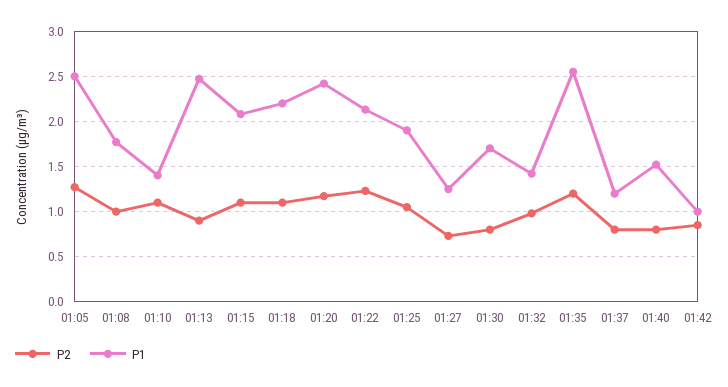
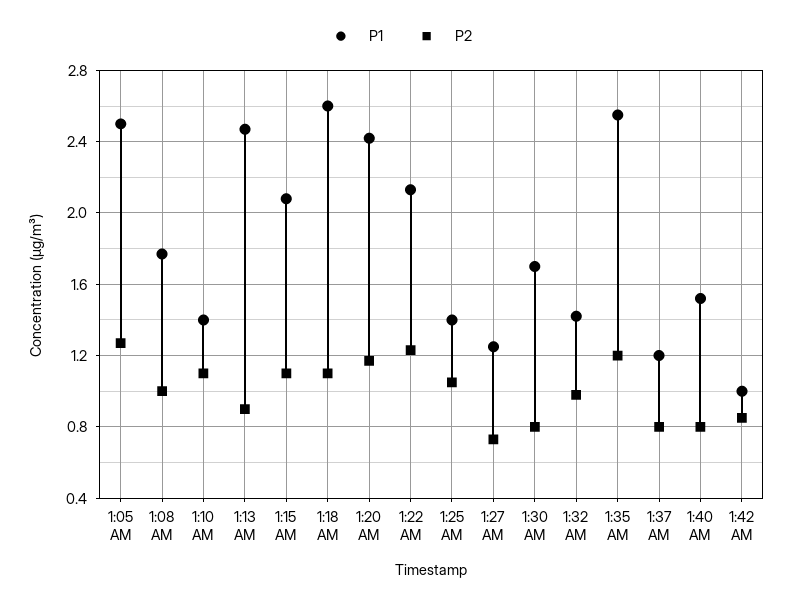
  {
    "P2": {
      "01:05": 1.25,
      "01:08": 1,
      "01:10": 1.1,
      "01:13": 0.9,
      "01:15": 1.1,
      "01:18": 1.1,
      "01:20": 1.15,
      "01:22": 1.25,
      "01:25": 1.05,
      "01:27": 0.75,
      "01:30": 0.8,
      "01:32": 1,
      "01:35": 1.2,
      "01:37": 0.8,
      "01:40": 0.8,
      "01:42": 0.85
    },
    "P1": {
      "01:05": 2.5,
      "01:08": 1.75,
      "01:10": 1.4,
      "01:13": 2.45,
      "01:15": 2.1,
-     "01:18": 2.2,
+     "01:18": 2.6,
      "01:20": 2.4,
      "01:22": 2.15,
-     "01:25": 1.9,
+     "01:25": 1.4,
      "01:27": 1.25,
      "01:30": 1.7,
      "01:32": 1.4,
      "01:35": 2.55,
      "01:37": 1.2,
      "01:40": 1.5,
      "01:42": 1
    }
  }

